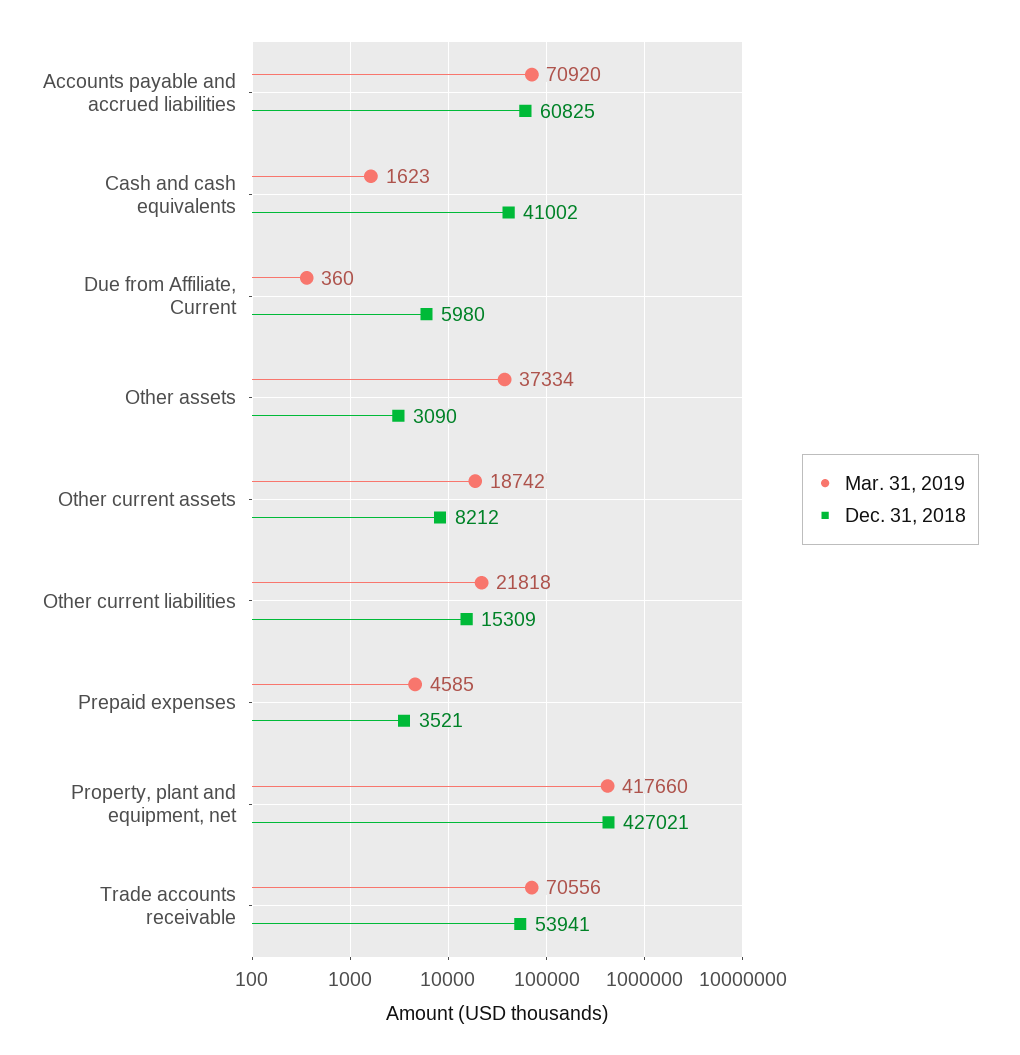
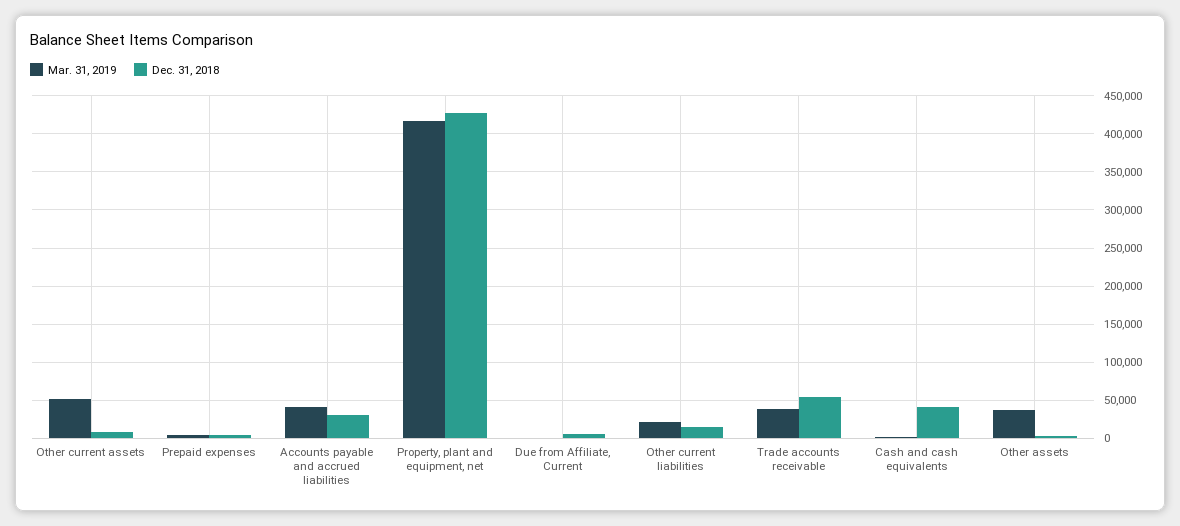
  {
    "Mar. 31, 2019": {
-     "Accounts payable and accrued liabilities": 70920,
+     "Accounts payable and accrued liabilities": 40000,
      "Cash and cash equivalents": 1623,
      "Due from Affiliate, Current": 360,
      "Other assets": 37334,
-     "Other current assets": 18742,
+     "Other current assets": 50000,
      "Other current liabilities": 21818,
      "Prepaid expenses": 4585,
      "Property, plant and equipment, net": 417660,
-     "Trade accounts receivable": 70556
+     "Trade accounts receivable": 40000
    },
    "Dec. 31, 2018": {
-     "Accounts payable and accrued liabilities": 60825,
+     "Accounts payable and accrued liabilities": 30000,
      "Cash and cash equivalents": 41002,
      "Due from Affiliate, Current": 5980,
      "Other assets": 3090,
      "Other current assets": 8212,
      "Other current liabilities": 15309,
      "Prepaid expenses": 3521,
      "Property, plant and equipment, net": 427021,
      "Trade accounts receivable": 53941
    }
  }

